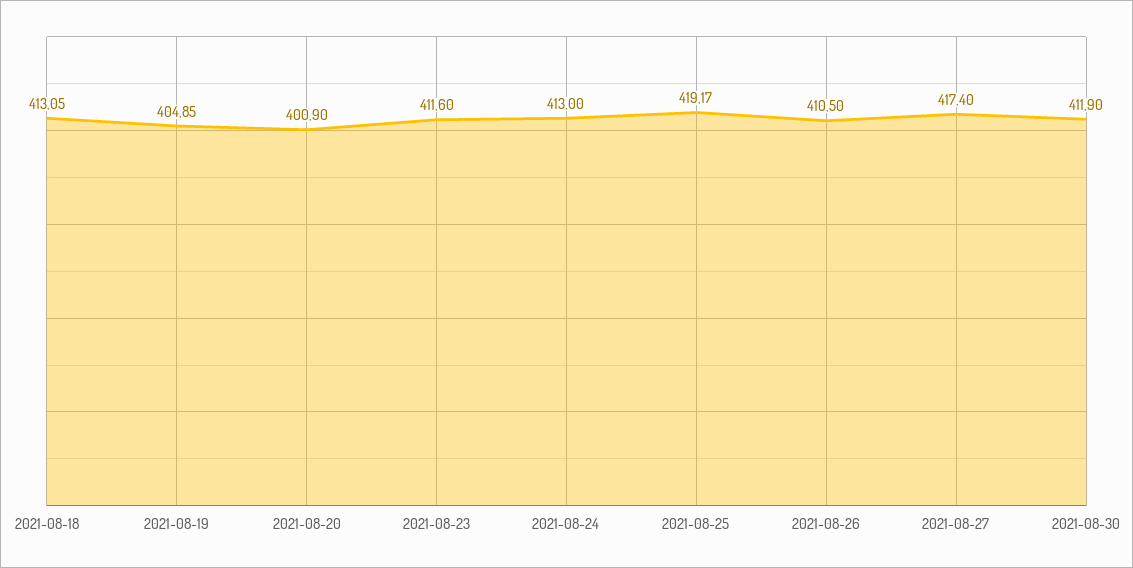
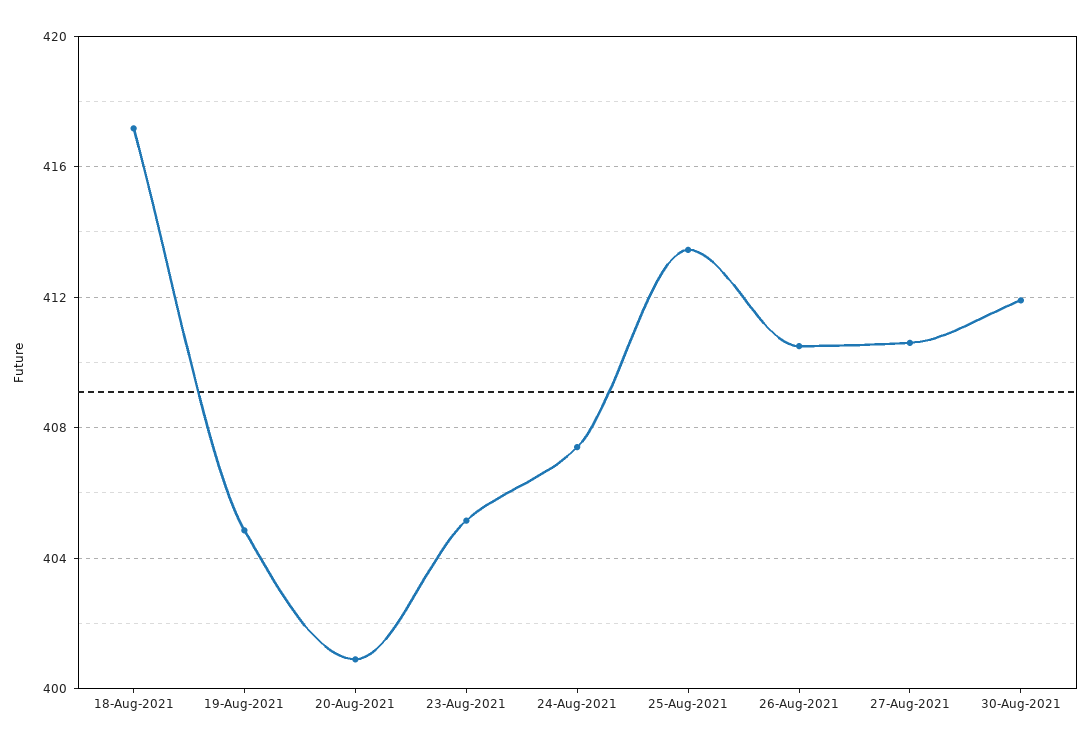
  {
-   "2021-08-18": 413.05,
+   "2021-08-18": 417,
    "2021-08-19": 404.85,
    "2021-08-20": 400.9,
-   "2021-08-23": 411.6,
+   "2021-08-23": 405,
-   "2021-08-24": 413,
+   "2021-08-24": 407.5,
-   "2021-08-25": 419.17,
+   "2021-08-25": 413.5,
    "2021-08-26": 410.5,
-   "2021-08-27": 417.4,
+   "2021-08-27": 410.5,
    "2021-08-30": 411.9
  }

